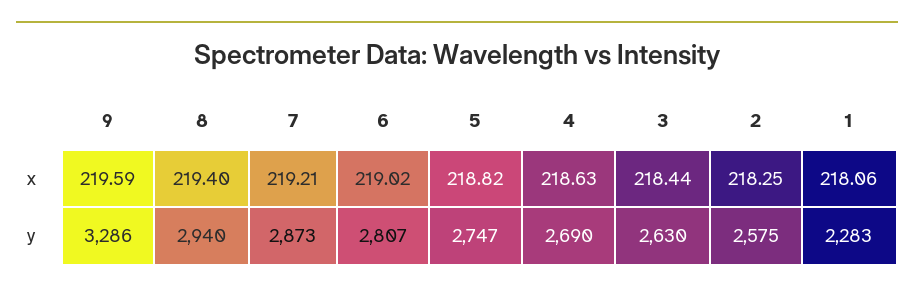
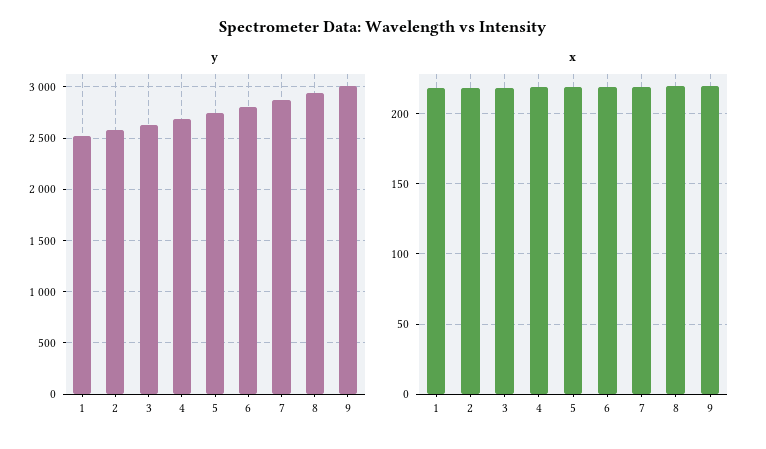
  {
    "x": {
      "9": 219.59,
      "8": 219.4,
      "7": 219.21,
      "6": 219.02,
      "5": 218.82,
      "4": 218.63,
      "3": 218.44,
      "2": 218.25,
      "1": 218.06
    },
    "y": {
-     "9": 3286,
+     "9": 3000,
      "8": 2940,
      "7": 2873,
      "6": 2807,
      "5": 2747,
      "4": 2690,
      "3": 2630,
      "2": 2575,
-     "1": 2283
+     "1": 2500
    }
  }

